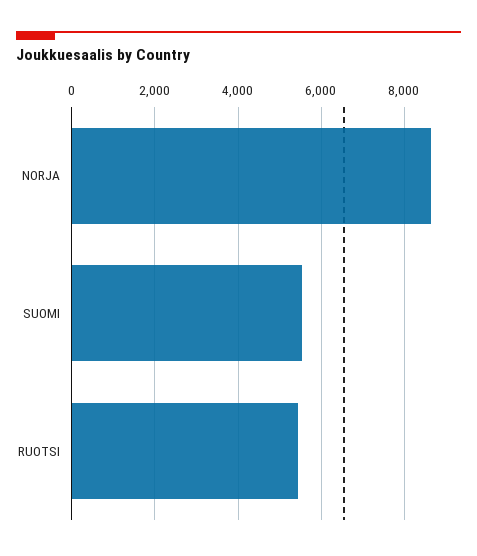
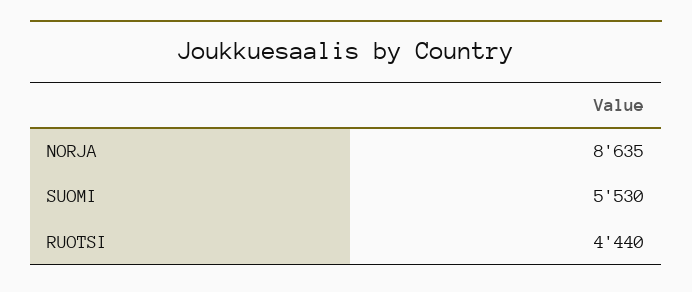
  {
    "NORJA": 8635,
    "SUOMI": 5530,
-   "RUOTSI": 5400
+   "RUOTSI": 4440
  }

